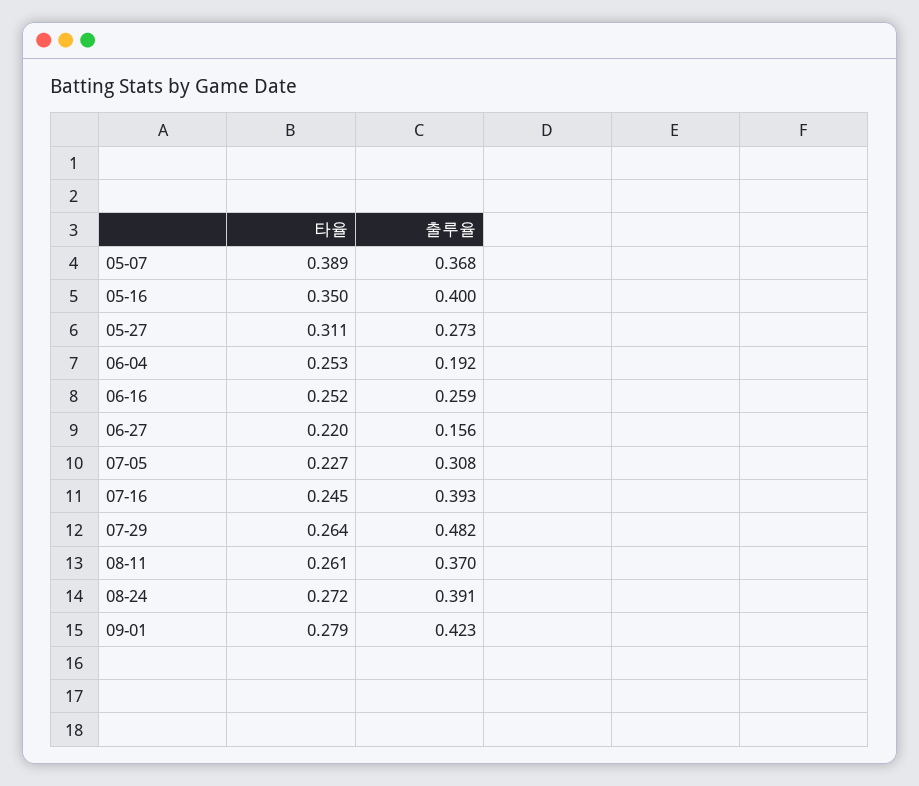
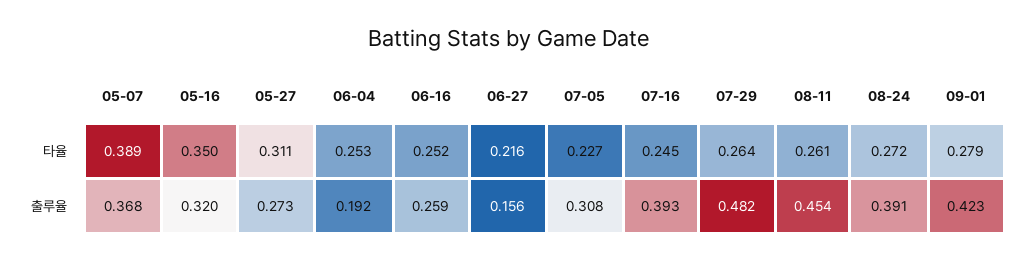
  {
    "타율": {
      "05-07": 0.389,
      "05-16": 0.35,
      "05-27": 0.311,
      "06-04": 0.253,
      "06-16": 0.252,
-     "06-27": 0.22,
+     "06-27": 0.216,
      "07-05": 0.227,
      "07-16": 0.245,
      "07-29": 0.264,
      "08-11": 0.261,
      "08-24": 0.272,
      "09-01": 0.279
    },
    "출루율": {
      "05-07": 0.368,
-     "05-16": 0.4,
+     "05-16": 0.32,
      "05-27": 0.273,
      "06-04": 0.192,
      "06-16": 0.259,
      "06-27": 0.156,
      "07-05": 0.308,
      "07-16": 0.393,
      "07-29": 0.482,
-     "08-11": 0.37,
+     "08-11": 0.454,
      "08-24": 0.391,
      "09-01": 0.423
    }
  }

